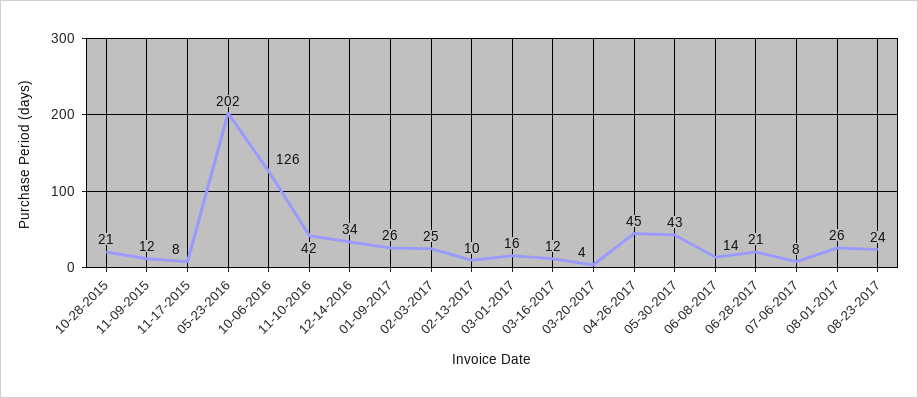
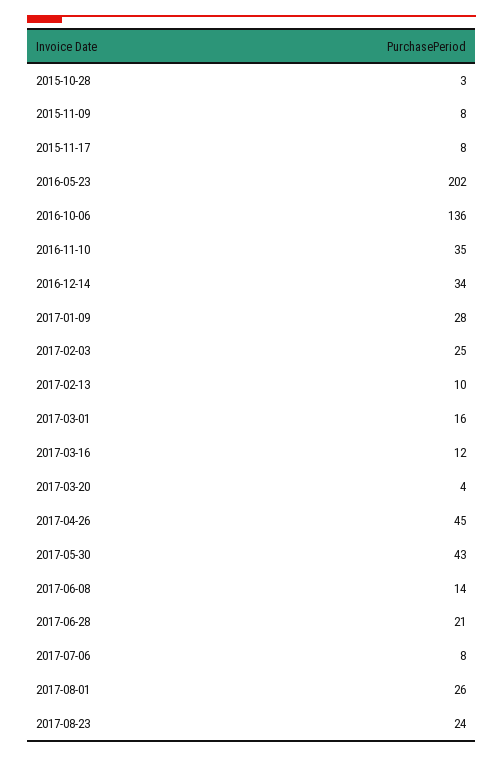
  {
-   "10-28-2015": 21,
+   "10-28-2015": 3,
-   "11-09-2015": 12,
+   "11-09-2015": 8,
    "11-17-2015": 8,
    "05-23-2016": 202,
-   "10-06-2016": 126,
+   "10-06-2016": 136,
-   "11-10-2016": 42,
+   "11-10-2016": 35,
    "12-14-2016": 34,
-   "01-09-2017": 26,
+   "01-09-2017": 28,
    "02-03-2017": 25,
    "02-13-2017": 10,
    "03-01-2017": 16,
    "03-16-2017": 12,
    "03-20-2017": 4,
    "04-26-2017": 45,
    "05-30-2017": 43,
    "06-08-2017": 14,
    "06-28-2017": 21,
    "07-06-2017": 8,
    "08-01-2017": 26,
    "08-23-2017": 24
  }

